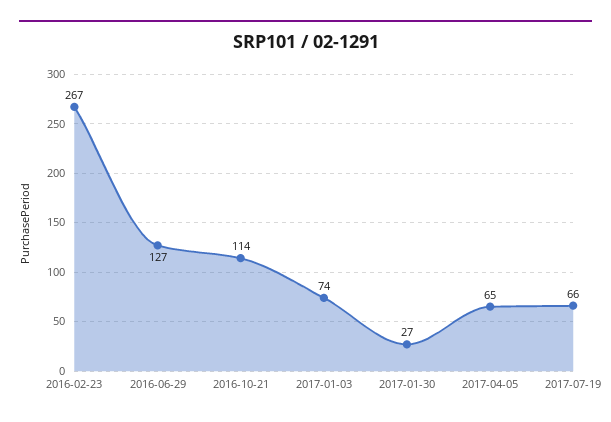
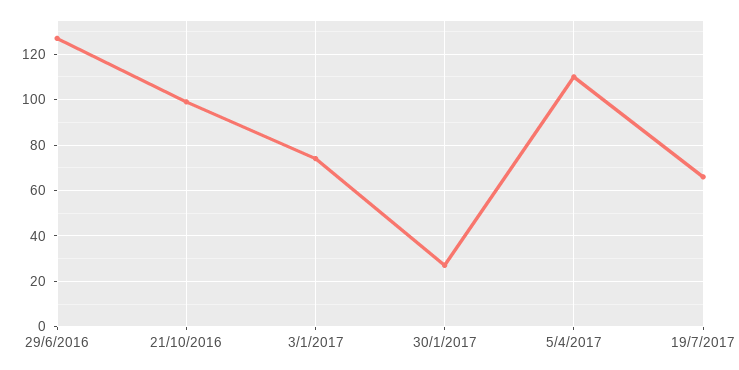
  {
-   "2016-02-23": 267,
    "2016-06-29": 127,
-   "2016-10-21": 114,
+   "2016-10-21": 100,
    "2017-01-03": 74,
    "2017-01-30": 27,
-   "2017-04-05": 65,
+   "2017-04-05": 110,
    "2017-07-19": 66
  }

